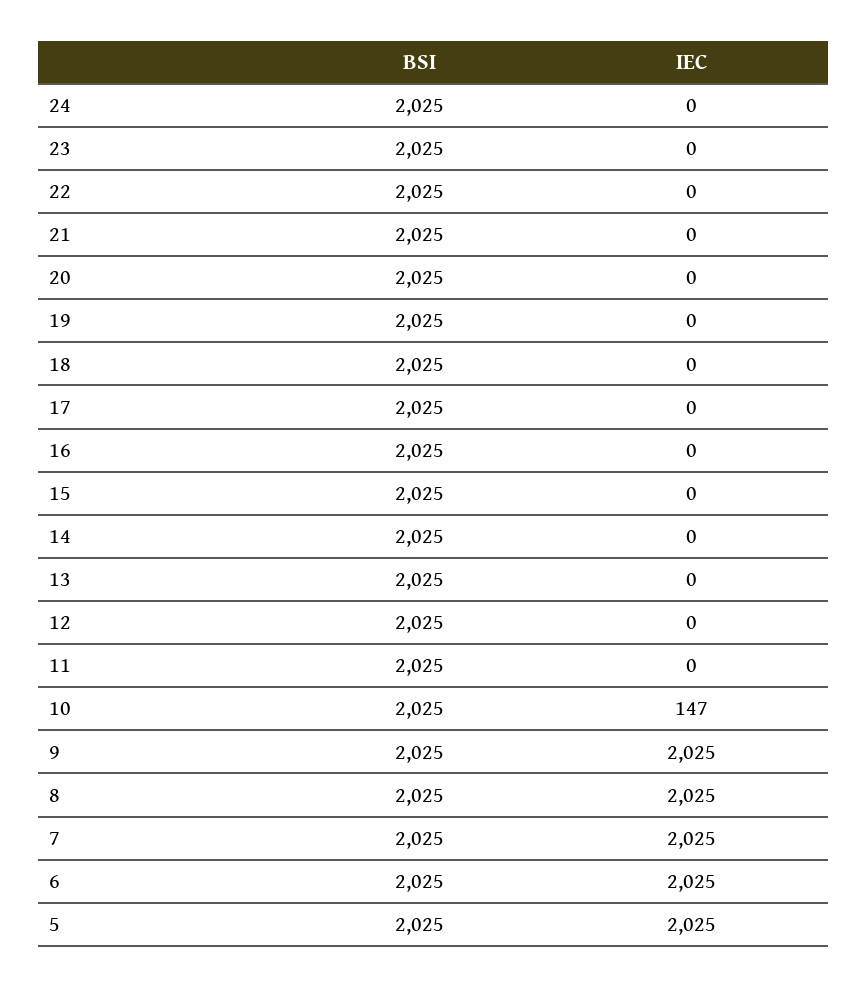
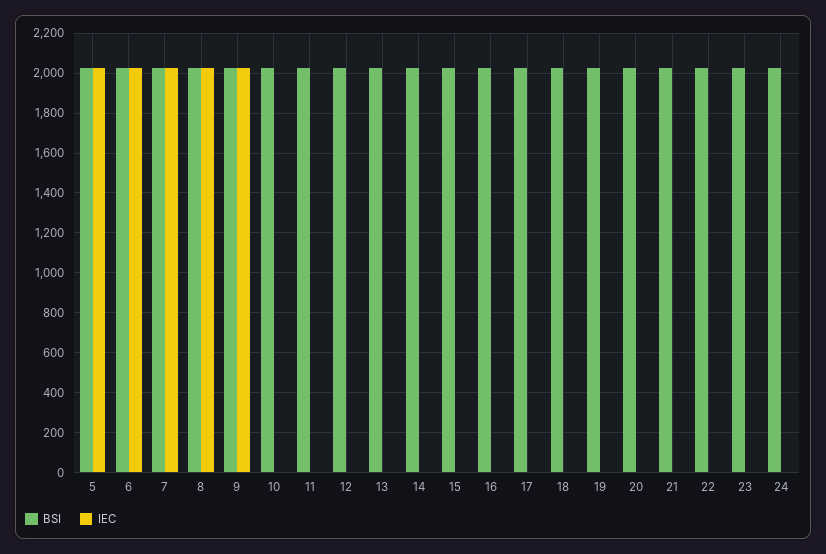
  {
    "BSI": {
      "24": 2025,
      "23": 2025,
      "22": 2025,
      "21": 2025,
      "20": 2025,
      "19": 2025,
      "18": 2025,
      "17": 2025,
      "16": 2025,
      "15": 2025,
      "14": 2025,
      "13": 2025,
      "12": 2025,
      "11": 2025,
      "10": 2025,
      "9": 2025,
      "8": 2025,
      "7": 2025,
      "6": 2025,
      "5": 2025
    },
    "IEC": {
      "24": 0,
      "23": 0,
      "22": 0,
      "21": 0,
      "20": 0,
      "19": 0,
      "18": 0,
      "17": 0,
      "16": 0,
      "15": 0,
      "14": 0,
      "13": 0,
      "12": 0,
      "11": 0,
-     "10": 147,
+     "10": 0,
      "9": 2025,
      "8": 2025,
      "7": 2025,
      "6": 2025,
      "5": 2025
    }
  }

